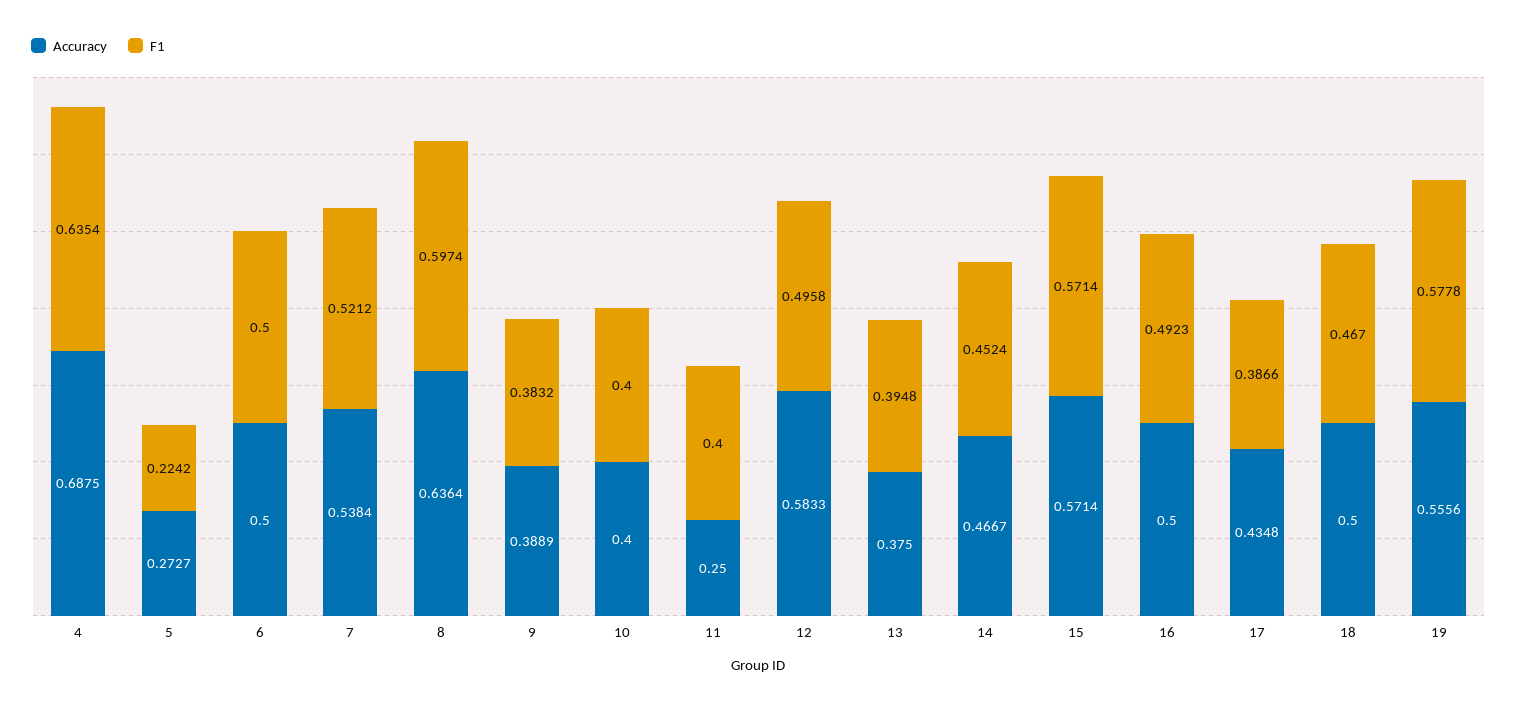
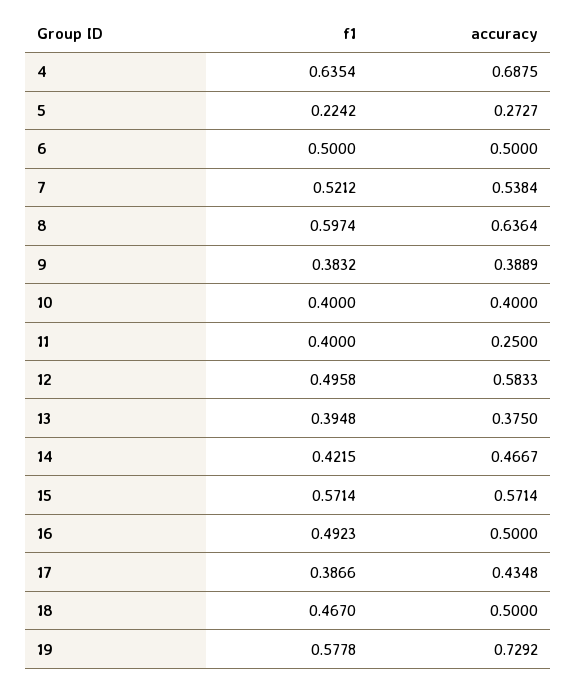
  {
    "Accuracy": {
      "4": 0.6875,
      "5": 0.2727,
      "6": 0.5,
      "7": 0.5384,
      "8": 0.6364,
      "9": 0.3889,
      "10": 0.4,
      "11": 0.25,
      "12": 0.5833,
      "13": 0.375,
      "14": 0.4667,
      "15": 0.5714,
      "16": 0.5,
      "17": 0.4348,
      "18": 0.5,
-     "19": 0.5556
+     "19": 0.7292
    },
    "F1": {
      "4": 0.6354,
      "5": 0.2242,
      "6": 0.5,
      "7": 0.5212,
      "8": 0.5974,
      "9": 0.3832,
      "10": 0.4,
      "11": 0.4,
      "12": 0.4958,
      "13": 0.3948,
-     "14": 0.4524,
+     "14": 0.4215,
      "15": 0.5714,
      "16": 0.4923,
      "17": 0.3866,
      "18": 0.467,
      "19": 0.5778
    }
  }

